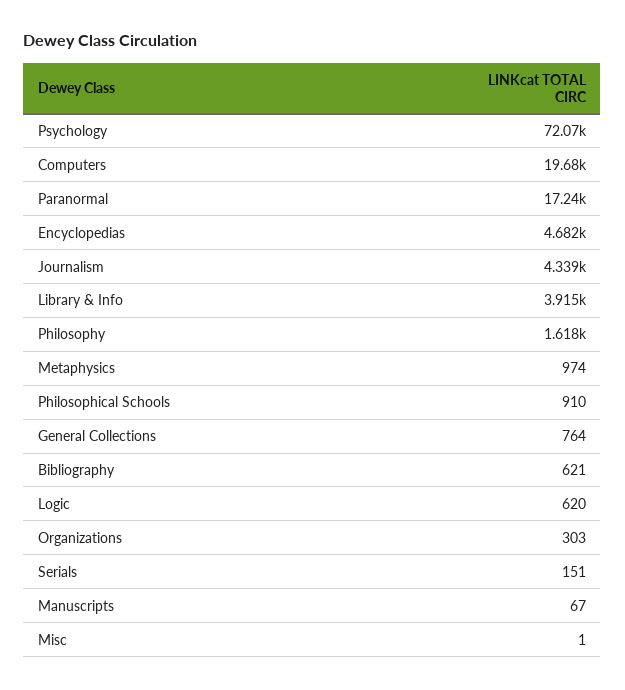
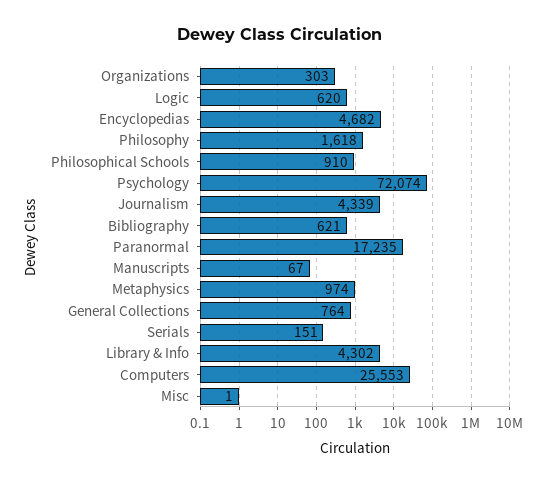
  {
    "Psychology": 72074,
-   "Computers": 19680,
+   "Computers": 25553,
    "Paranormal": 17235,
    "Encyclopedias": 4682,
    "Journalism": 4339,
-   "Library & Info": 3915,
+   "Library & Info": 4302,
    "Philosophy": 1618,
    "Metaphysics": 974,
    "Philosophical Schools": 910,
    "General Collections": 764,
    "Bibliography": 621,
    "Logic": 620,
    "Organizations": 303,
    "Serials": 151,
    "Manuscripts": 67,
    "Misc": 1
  }

